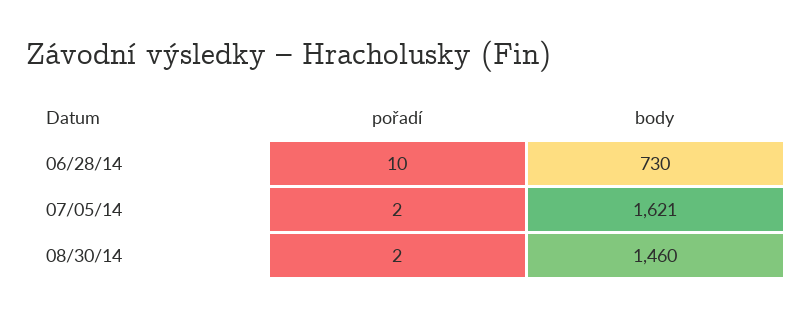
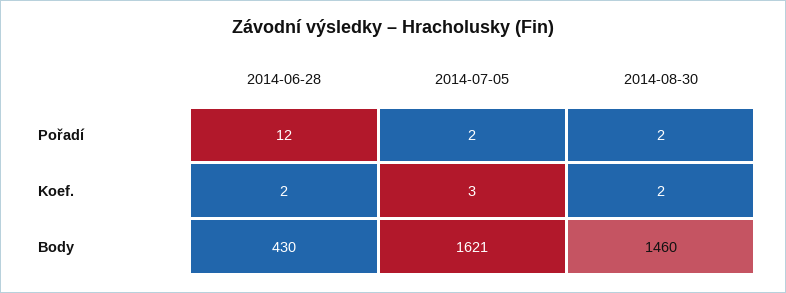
  {
    "pořadí": {
-     "06/28/14": 10,
+     "06/28/14": 12,
      "07/05/14": 2,
      "08/30/14": 2
    },
    "body": {
-     "06/28/14": 730,
+     "06/28/14": 430,
      "07/05/14": 1621,
      "08/30/14": 1460
-   }
+   },
+   "Koef.": {
+     "06/28/14": 2,
+     "07/05/14": 3,
+     "08/30/14": 2
+   }
  }

